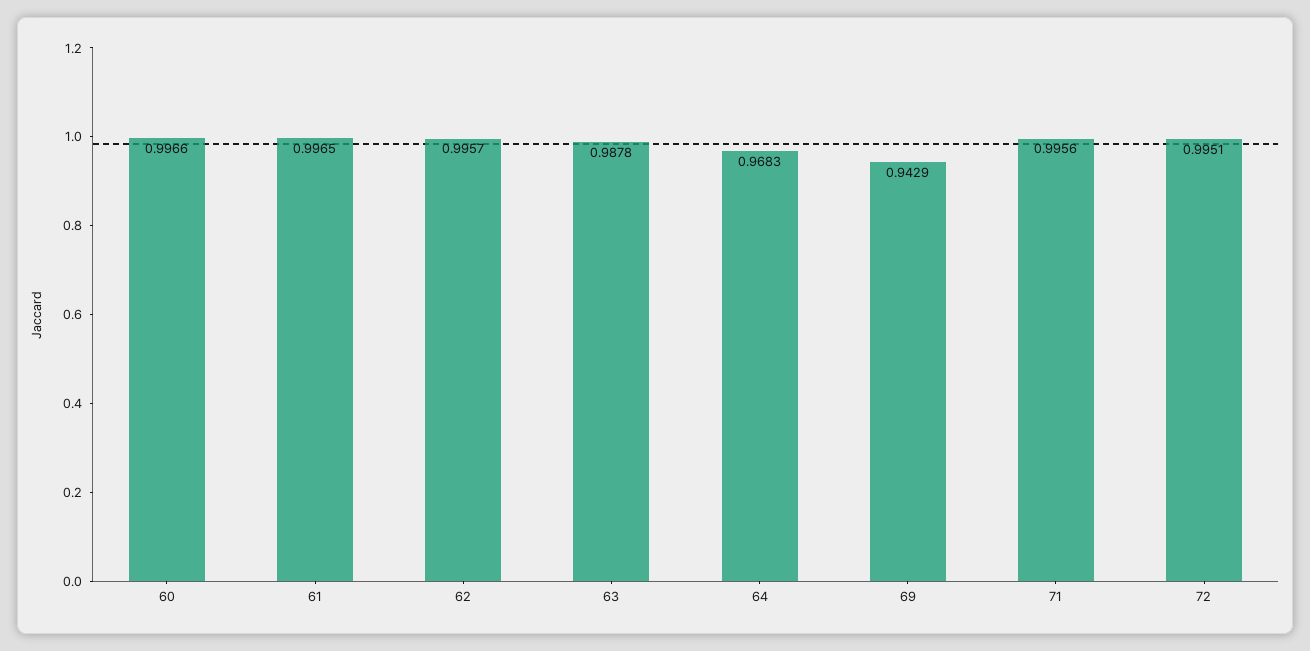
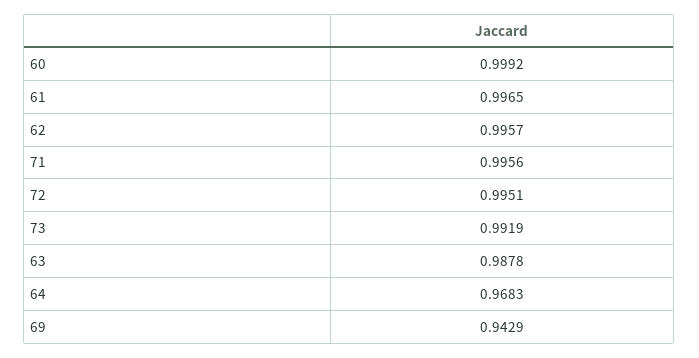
  {
-   "60": 0.9966,
+   "60": 0.9992,
    "61": 0.9965,
    "62": 0.9957,
    "63": 0.9878,
    "64": 0.9683,
    "69": 0.9429,
    "71": 0.9956,
-   "72": 0.9951
+   "72": 0.9951,
+   "73": 0.9919
  }

